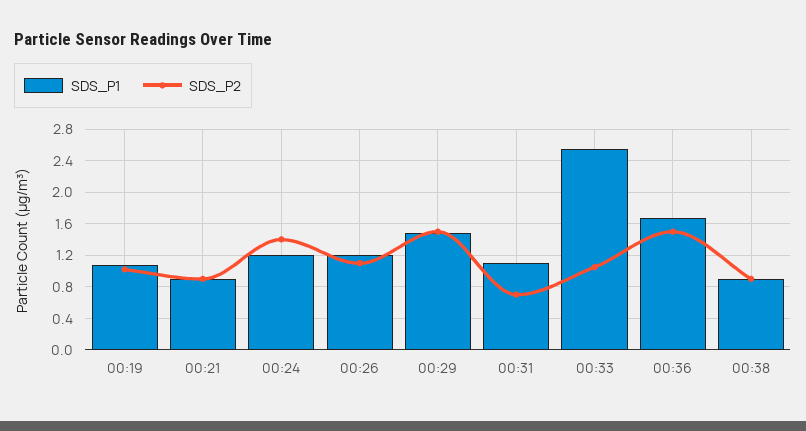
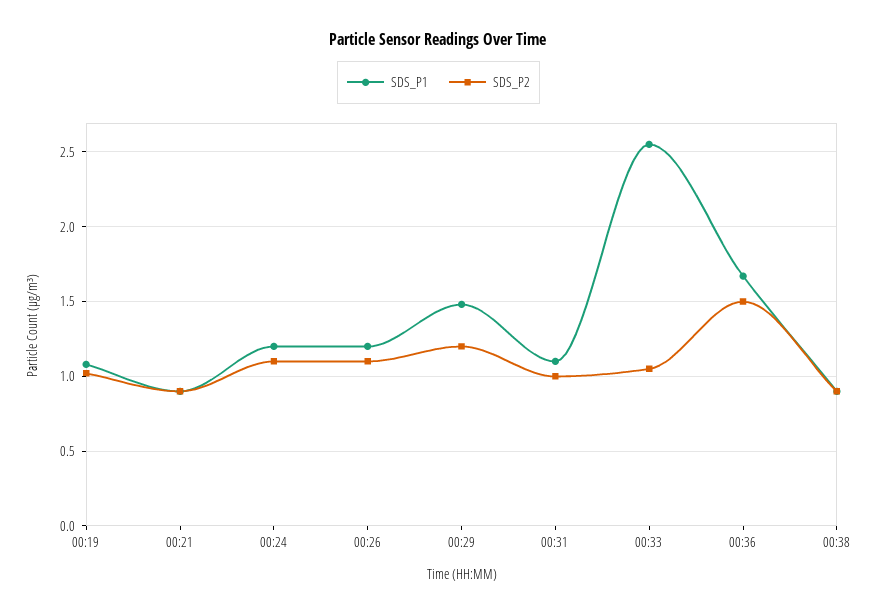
  {
    "SDS_P1": {
      "00:19": 1.1,
      "00:21": 0.9,
      "00:24": 1.2,
      "00:26": 1.2,
      "00:29": 1.5,
      "00:31": 1.1,
      "00:33": 2.55,
      "00:36": 1.65,
      "00:38": 0.9
    },
    "SDS_P2": {
      "00:19": 1,
      "00:21": 0.9,
-     "00:24": 1.4,
+     "00:24": 1.1,
      "00:26": 1.1,
-     "00:29": 1.5,
+     "00:29": 1.2,
-     "00:31": 0.7,
+     "00:31": 1,
      "00:33": 1.05,
      "00:36": 1.5,
      "00:38": 0.9
    }
  }

